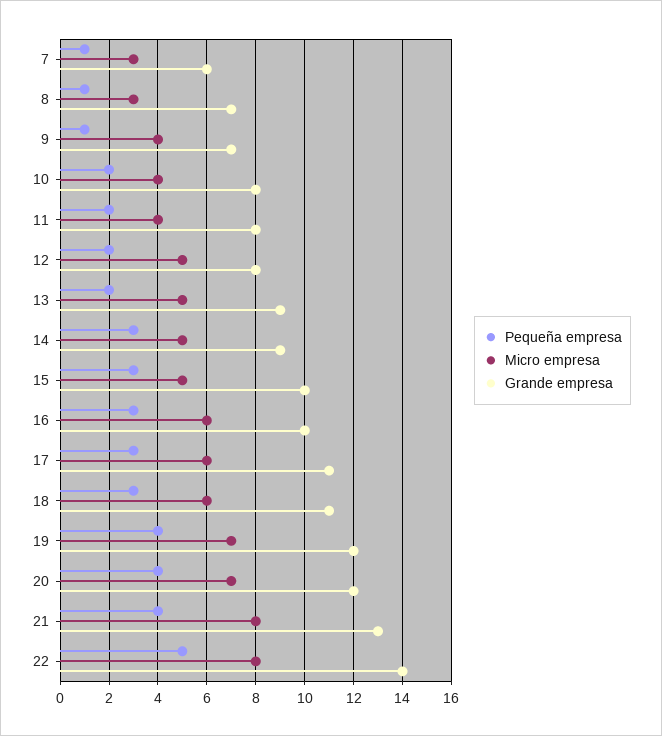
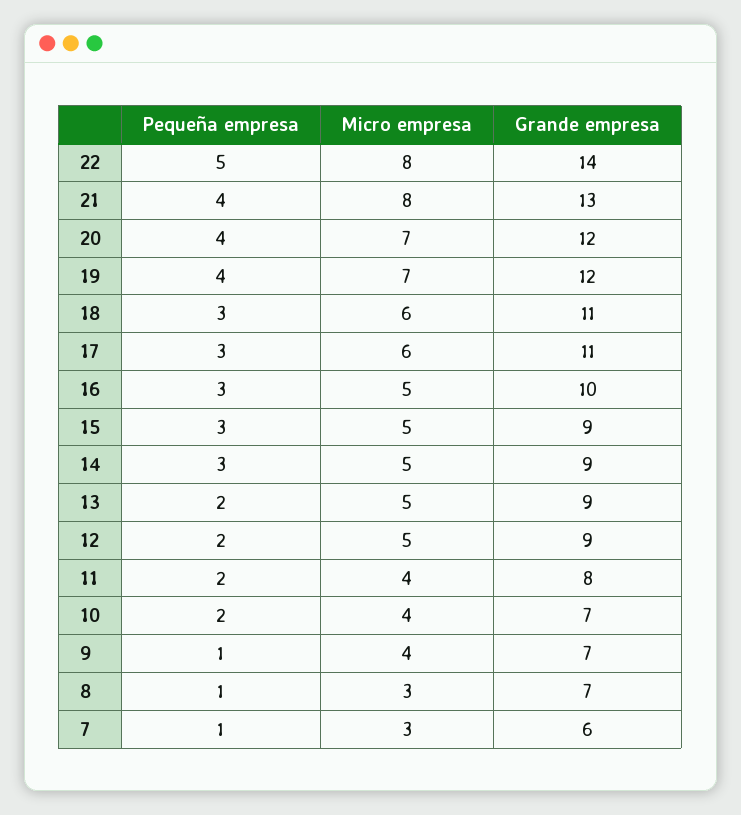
  {
    "Pequeña empresa": {
      "7": 1,
      "8": 1,
      "9": 1,
      "10": 2,
      "11": 2,
      "12": 2,
      "13": 2,
      "14": 3,
      "15": 3,
      "16": 3,
      "17": 3,
      "18": 3,
      "19": 4,
      "20": 4,
      "21": 4,
      "22": 5
    },
    "Micro empresa": {
      "7": 3,
      "8": 3,
      "9": 4,
      "10": 4,
      "11": 4,
      "12": 5,
      "13": 5,
      "14": 5,
      "15": 5,
-     "16": 6,
+     "16": 5,
      "17": 6,
      "18": 6,
      "19": 7,
      "20": 7,
      "21": 8,
      "22": 8
    },
    "Grande empresa": {
      "7": 6,
      "8": 7,
      "9": 7,
-     "10": 8,
+     "10": 7,
      "11": 8,
-     "12": 8,
+     "12": 9,
      "13": 9,
      "14": 9,
-     "15": 10,
+     "15": 9,
      "16": 10,
      "17": 11,
      "18": 11,
      "19": 12,
      "20": 12,
      "21": 13,
      "22": 14
    }
  }

